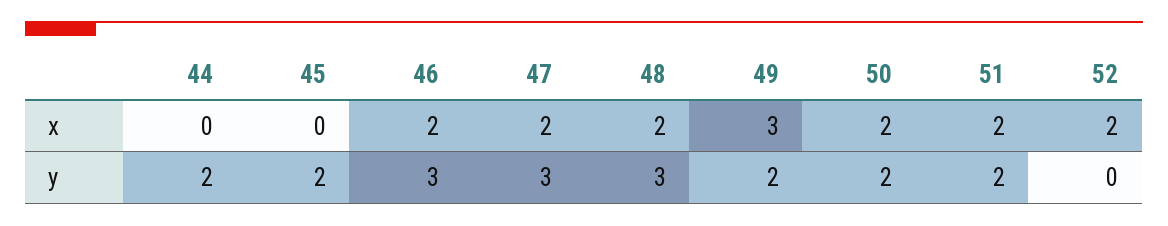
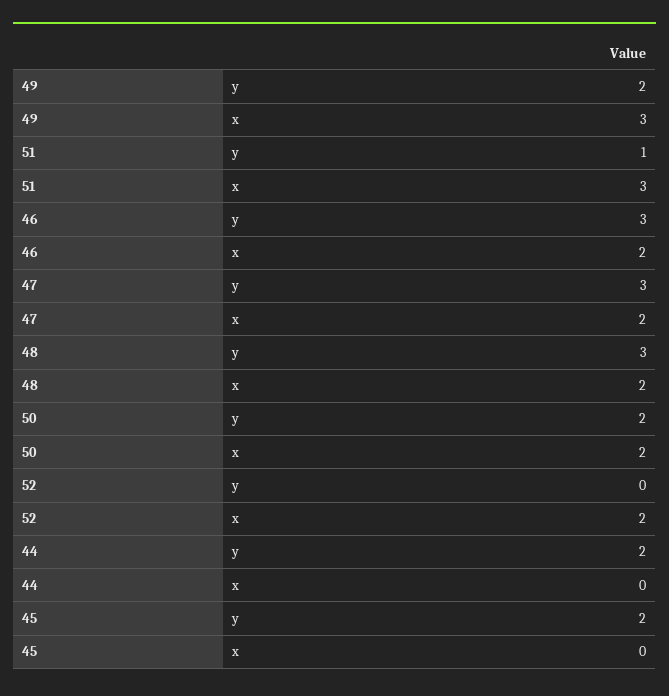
  {
    "44": {
      "x": 0,
      "y": 2
    },
    "45": {
      "x": 0,
      "y": 2
    },
    "46": {
      "x": 2,
      "y": 3
    },
    "47": {
      "x": 2,
      "y": 3
    },
    "48": {
      "x": 2,
      "y": 3
    },
    "49": {
      "x": 3,
      "y": 2
    },
    "50": {
      "x": 2,
      "y": 2
    },
    "51": {
-     "x": 2,
+     "x": 3,
-     "y": 2
+     "y": 1
    },
    "52": {
      "x": 2,
      "y": 0
    }
  }

